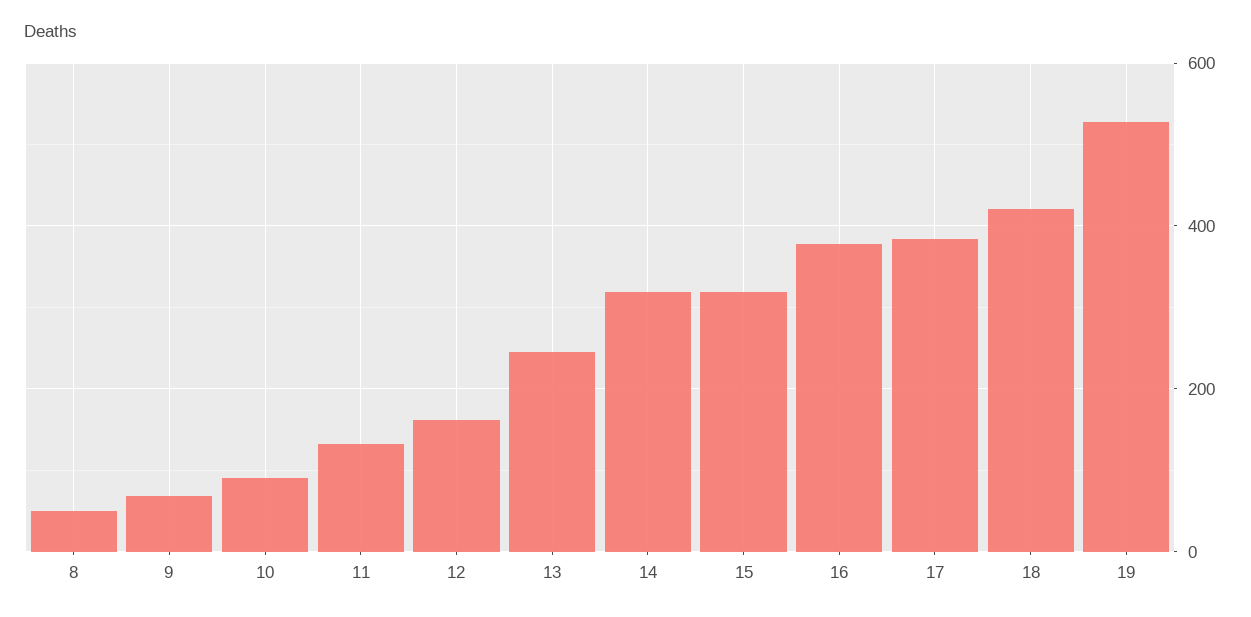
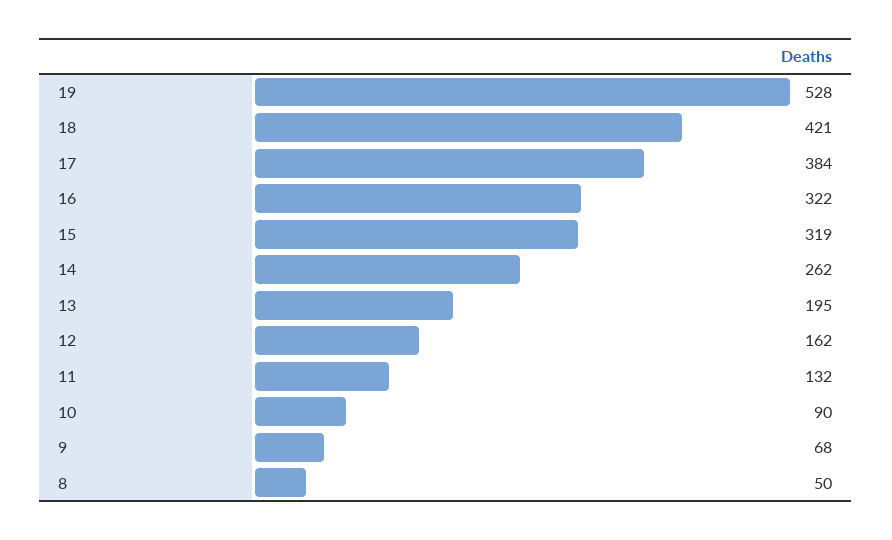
  {
    "8": 50,
    "9": 68,
    "10": 90,
    "11": 132,
    "12": 162,
-   "13": 240,
+   "13": 195,
-   "14": 320,
+   "14": 262,
    "15": 319,
-   "16": 380,
+   "16": 322,
    "17": 384,
    "18": 421,
    "19": 528
  }

